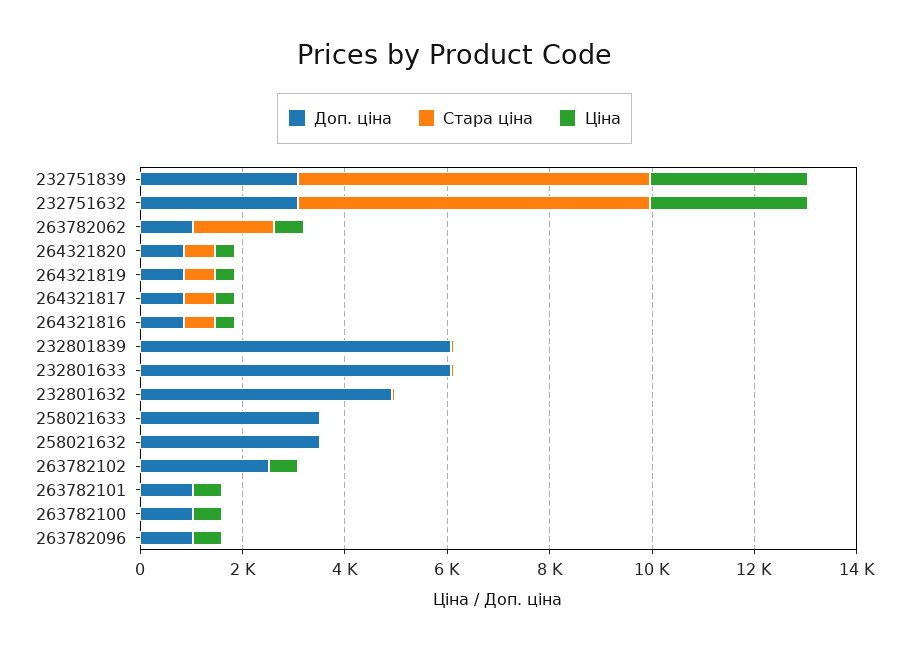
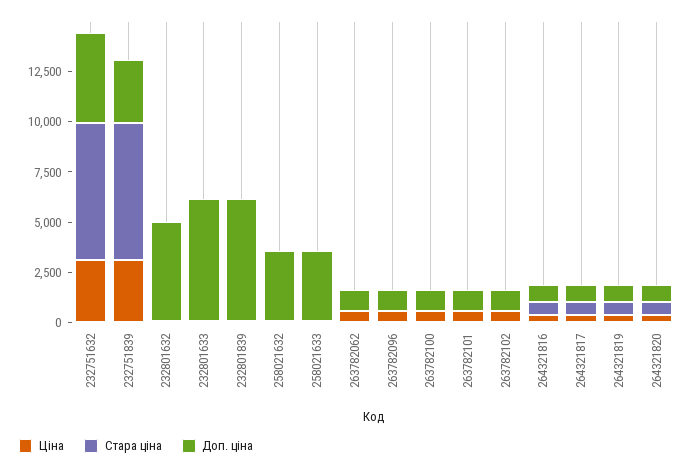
  {
    "Доп. ціна": {
      "232751839": 3000,
-     "232751632": 3000,
+     "232751632": 4500,
      "263782062": 1000,
      "264321820": 1000,
      "264321819": 1000,
      "264321817": 1000,
      "264321816": 1000,
      "232801839": 6000,
      "232801633": 6000,
      "232801632": 5000,
      "258021633": 3500,
      "258021632": 3500,
-     "263782102": 2500,
+     "263782102": 1000,
      "263782101": 1000,
      "263782100": 1000,
      "263782096": 1000
    },
    "Стара ціна": {
      "232751839": 7000,
      "232751632": 7000,
-     "263782062": 1500,
+     "263782062": 0,
      "264321820": 500,
      "264321819": 500,
      "264321817": 500,
      "264321816": 500,
      "232801839": 0,
      "232801633": 0,
      "232801632": 0,
      "258021633": 0,
      "258021632": 0,
      "263782102": 0,
      "263782101": 0,
      "263782100": 0,
      "263782096": 0
    },
    "Ціна": {
      "232751839": 3000,
      "232751632": 3000,
      "263782062": 500,
      "264321820": 500,
      "264321819": 500,
      "264321817": 500,
      "264321816": 500,
      "232801839": 0,
      "232801633": 0,
      "232801632": 0,
      "258021633": 0,
      "258021632": 0,
      "263782102": 500,
      "263782101": 500,
      "263782100": 500,
      "263782096": 500
    }
  }

